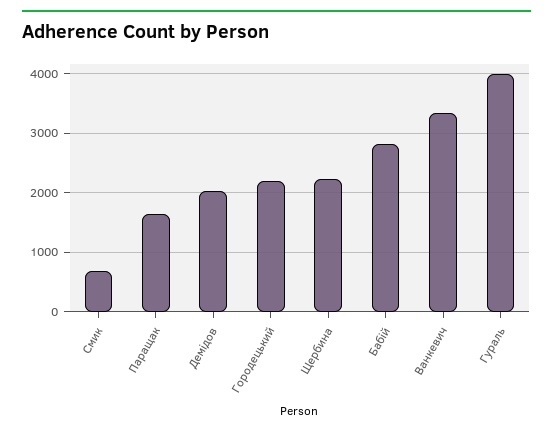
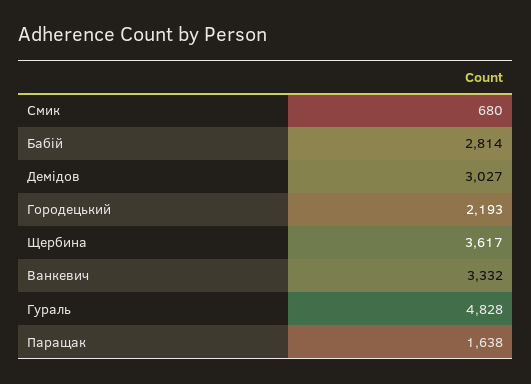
  {
    "Смик": 680,
    "Паращак": 1638,
-   "Демідов": 2000,
+   "Демідов": 3027,
    "Городецький": 2193,
-   "Щербина": 2200,
+   "Щербина": 3617,
    "Бабій": 2814,
    "Ванкевич": 3332,
-   "Гураль": 4000
+   "Гураль": 4828
  }

